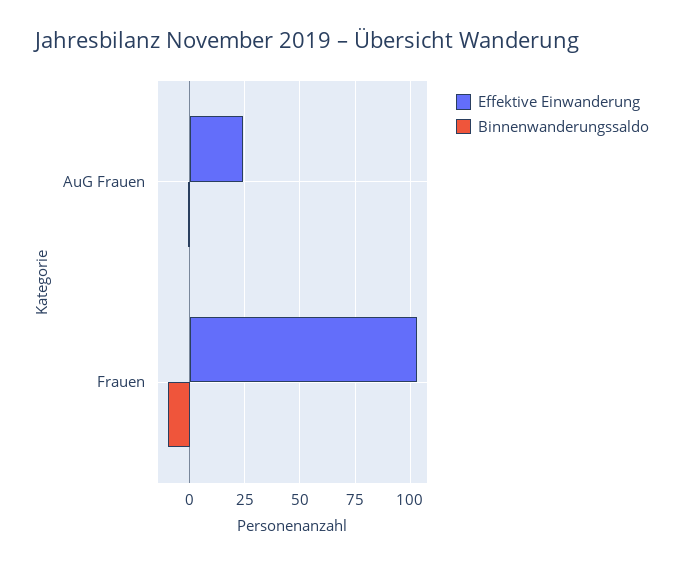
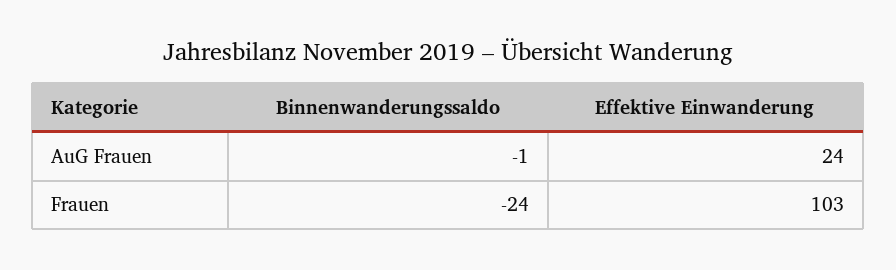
  {
    "Effektive Einwanderung": {
      "AuG Frauen": 24,
      "Frauen": 103
    },
    "Binnenwanderungssaldo": {
      "AuG Frauen": -1,
-     "Frauen": -10
+     "Frauen": -24
    }
  }

